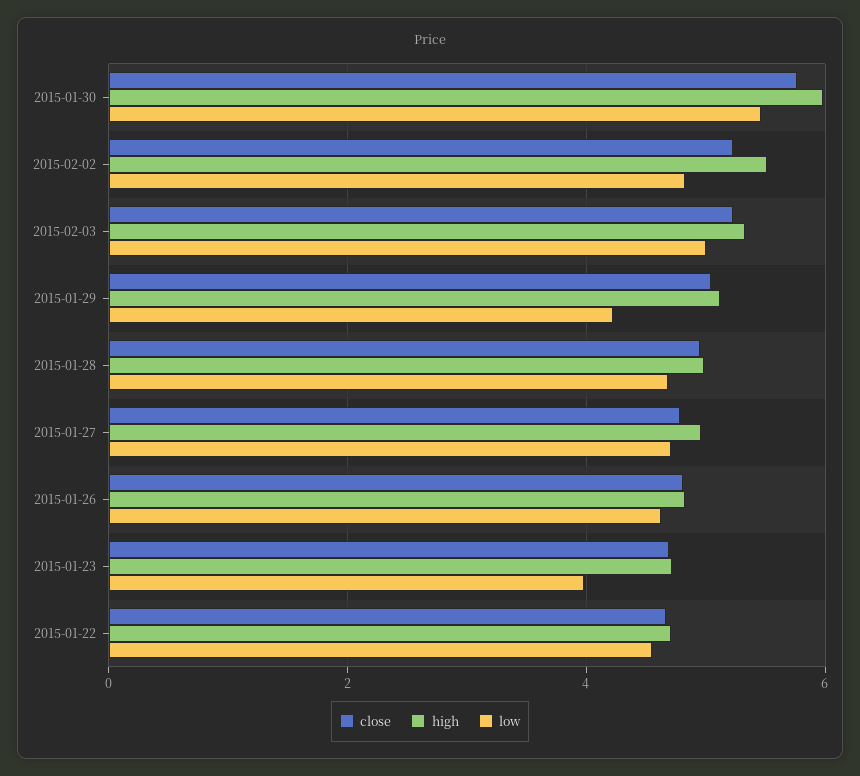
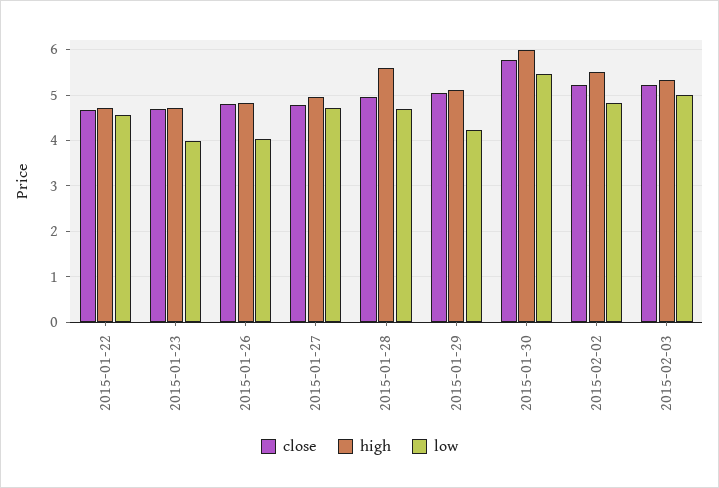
  {
    "close": {
      "2015-01-30": 5.8,
      "2015-02-02": 5.2,
      "2015-02-03": 5.2,
      "2015-01-29": 5,
      "2015-01-28": 5,
      "2015-01-27": 4.8,
      "2015-01-26": 4.8,
      "2015-01-23": 4.6,
      "2015-01-22": 4.6
    },
    "high": {
      "2015-01-30": 6,
      "2015-02-02": 5.6,
      "2015-02-03": 5.4,
      "2015-01-29": 5.2,
-     "2015-01-28": 5,
+     "2015-01-28": 5.6,
      "2015-01-27": 5,
      "2015-01-26": 4.8,
      "2015-01-23": 4.8,
      "2015-01-22": 4.8
    },
    "low": {
      "2015-01-30": 5.4,
      "2015-02-02": 4.8,
      "2015-02-03": 5,
      "2015-01-29": 4.2,
      "2015-01-28": 4.6,
      "2015-01-27": 4.8,
-     "2015-01-26": 4.6,
+     "2015-01-26": 4,
      "2015-01-23": 4,
      "2015-01-22": 4.6
    }
  }

